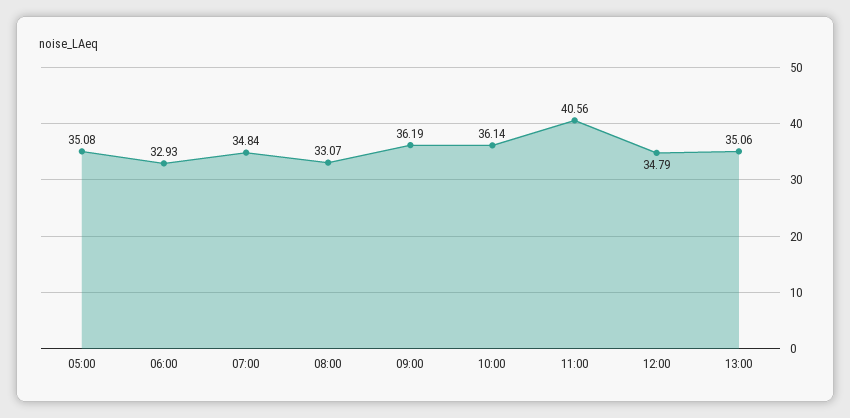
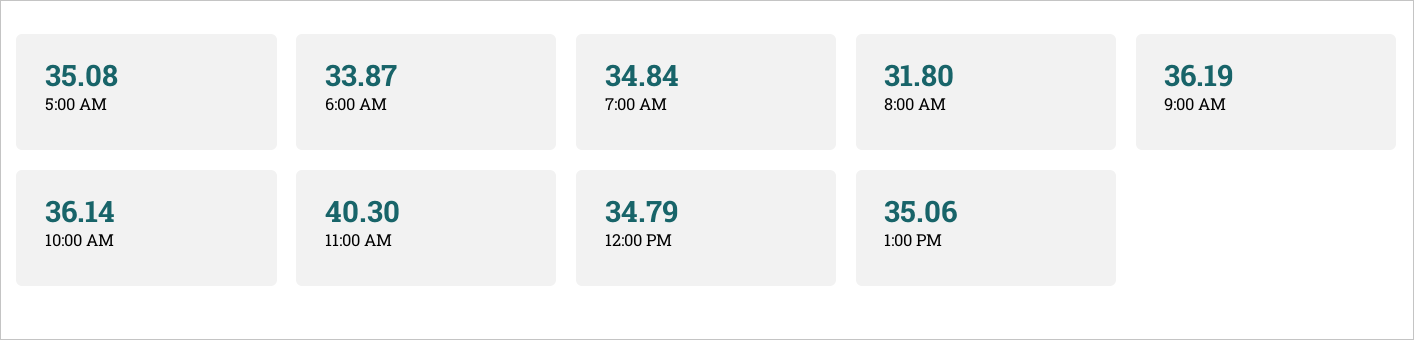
  {
    "05:00": 35.08,
-   "06:00": 32.93,
+   "06:00": 33.87,
    "07:00": 34.84,
-   "08:00": 33.07,
+   "08:00": 31.8,
    "09:00": 36.19,
    "10:00": 36.14,
-   "11:00": 40.56,
+   "11:00": 40.3,
    "12:00": 34.79,
    "13:00": 35.06
  }

